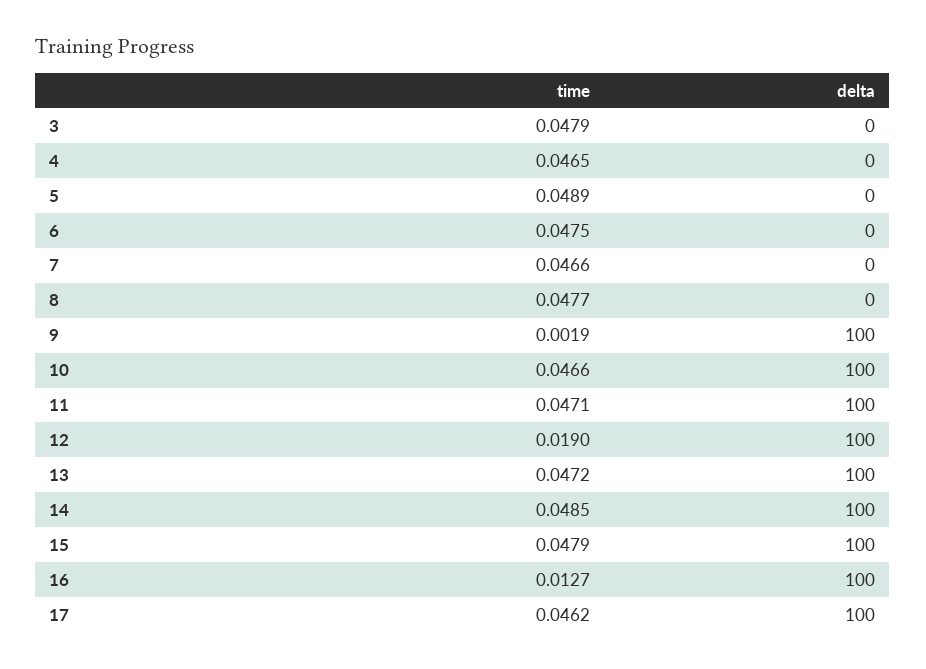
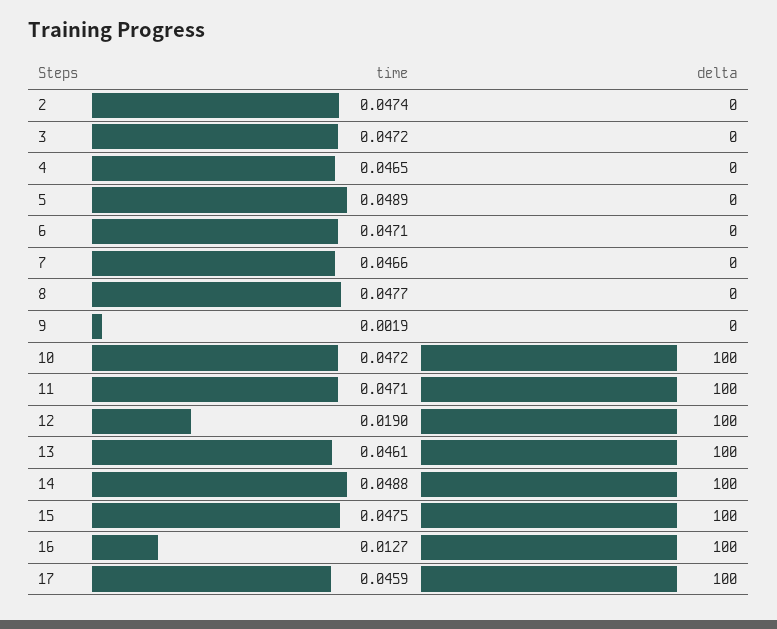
  {
    "time": {
-     "3": 0.0479,
+     "3": 0.0472,
      "4": 0.0465,
      "5": 0.0489,
-     "6": 0.0475,
+     "6": 0.0471,
      "7": 0.0466,
      "8": 0.0477,
      "9": 0.0019,
-     "10": 0.0466,
+     "10": 0.0472,
      "11": 0.0471,
      "12": 0.019,
-     "13": 0.0472,
+     "13": 0.0461,
-     "14": 0.0485,
+     "14": 0.0488,
-     "15": 0.0479,
+     "15": 0.0475,
      "16": 0.0127,
-     "17": 0.0462
+     "17": 0.0459,
+     "2": 0.0474
    },
    "delta": {
      "3": 0,
      "4": 0,
      "5": 0,
      "6": 0,
      "7": 0,
      "8": 0,
-     "9": 100,
+     "9": 0,
      "10": 100,
      "11": 100,
      "12": 100,
      "13": 100,
      "14": 100,
      "15": 100,
      "16": 100,
-     "17": 100
+     "17": 100,
+     "2": 0
    }
  }

